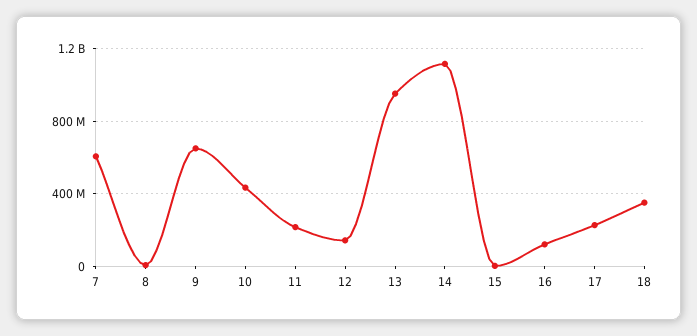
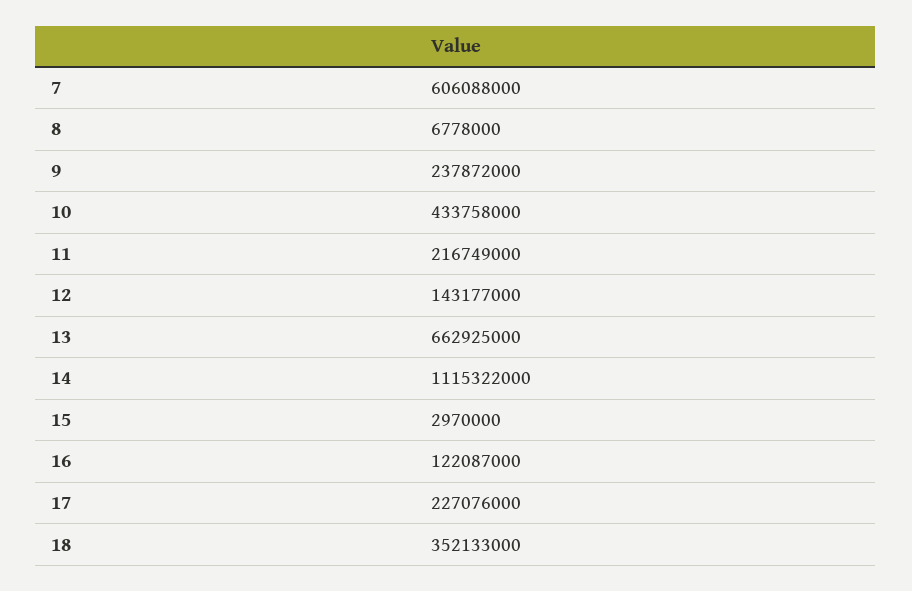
  {
    "7": 606088000,
    "8": 6778000,
-   "9": 650000000,
+   "9": 237872000,
    "10": 433758000,
    "11": 216749000,
    "12": 143177000,
-   "13": 950000000,
+   "13": 662925000,
    "14": 1115322000,
    "15": 2970000,
    "16": 122087000,
    "17": 227076000,
    "18": 352133000
  }

